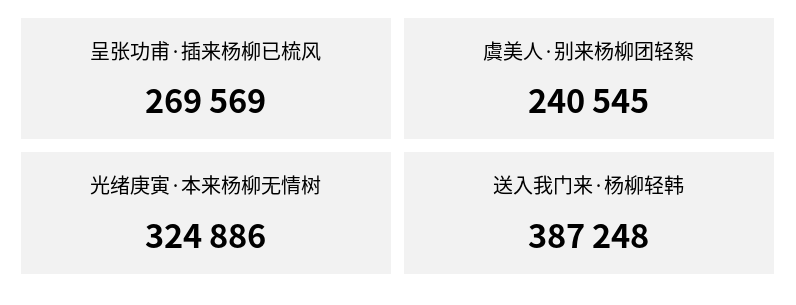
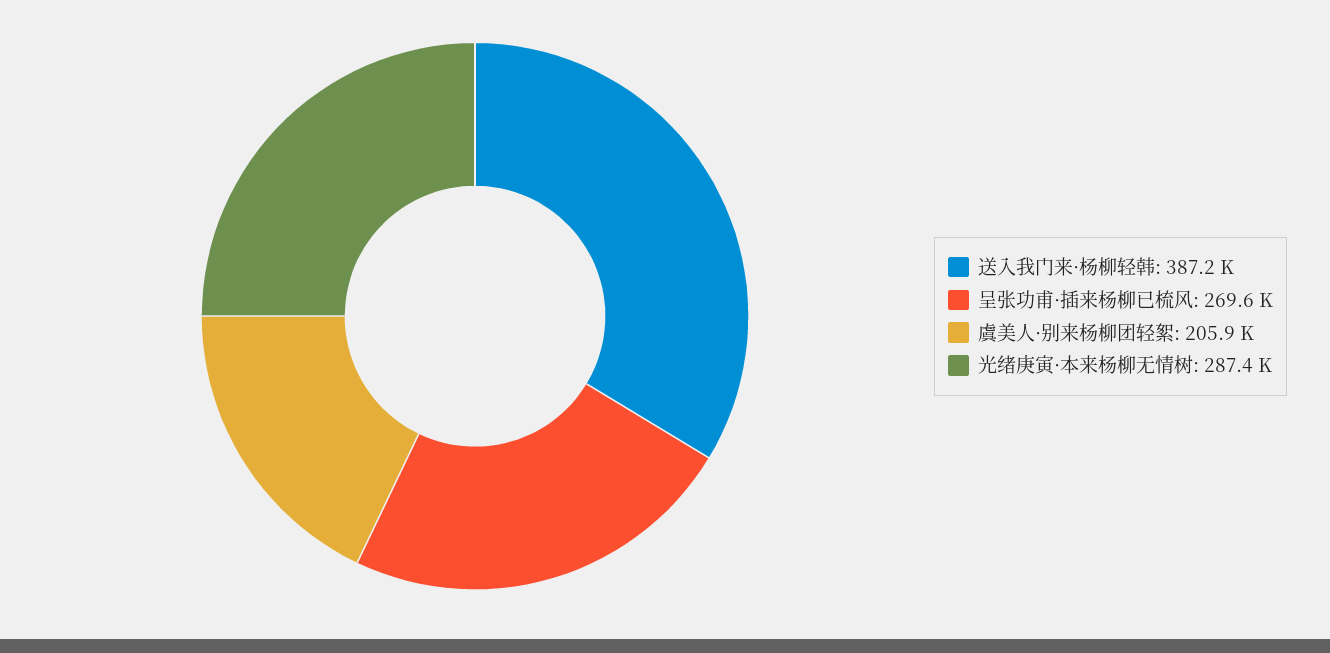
  {
    "呈张功甫·插来杨柳已梳风": 269569,
-   "虞美人·别来杨柳团轻絮": 240545,
+   "虞美人·别来杨柳团轻絮": 205900,
-   "光绪庚寅·本来杨柳无情树": 324886,
+   "光绪庚寅·本来杨柳无情树": 287400,
    "送入我门来·杨柳轻韩": 387248
  }

